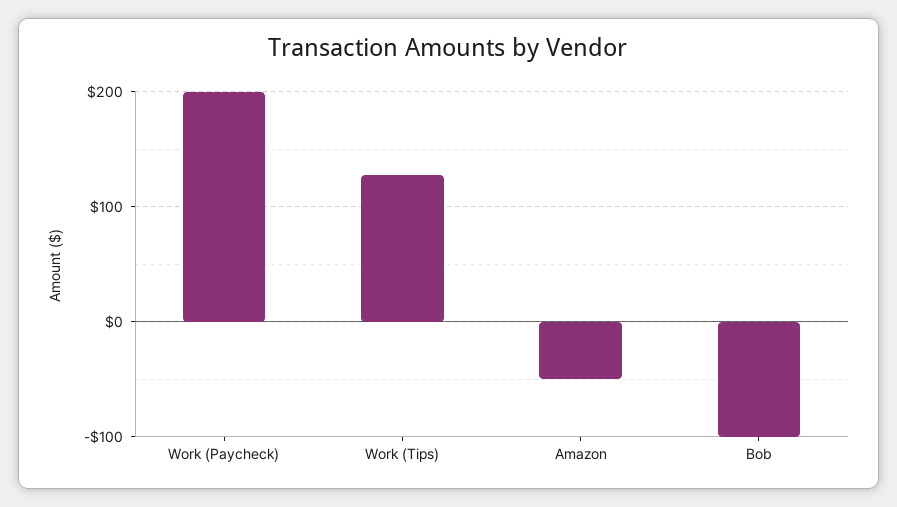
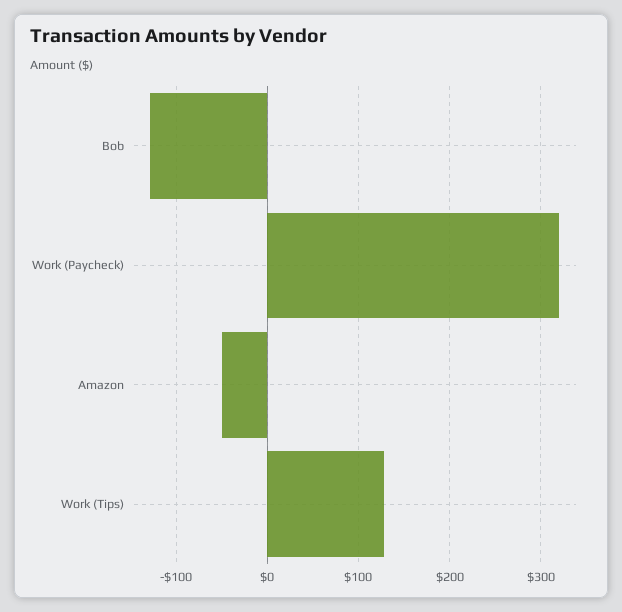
  {
-   "Work (Paycheck)": 200,
+   "Work (Paycheck)": 320,
    "Work (Tips)": 130,
    "Amazon": -50,
-   "Bob": -100
+   "Bob": -130
  }

